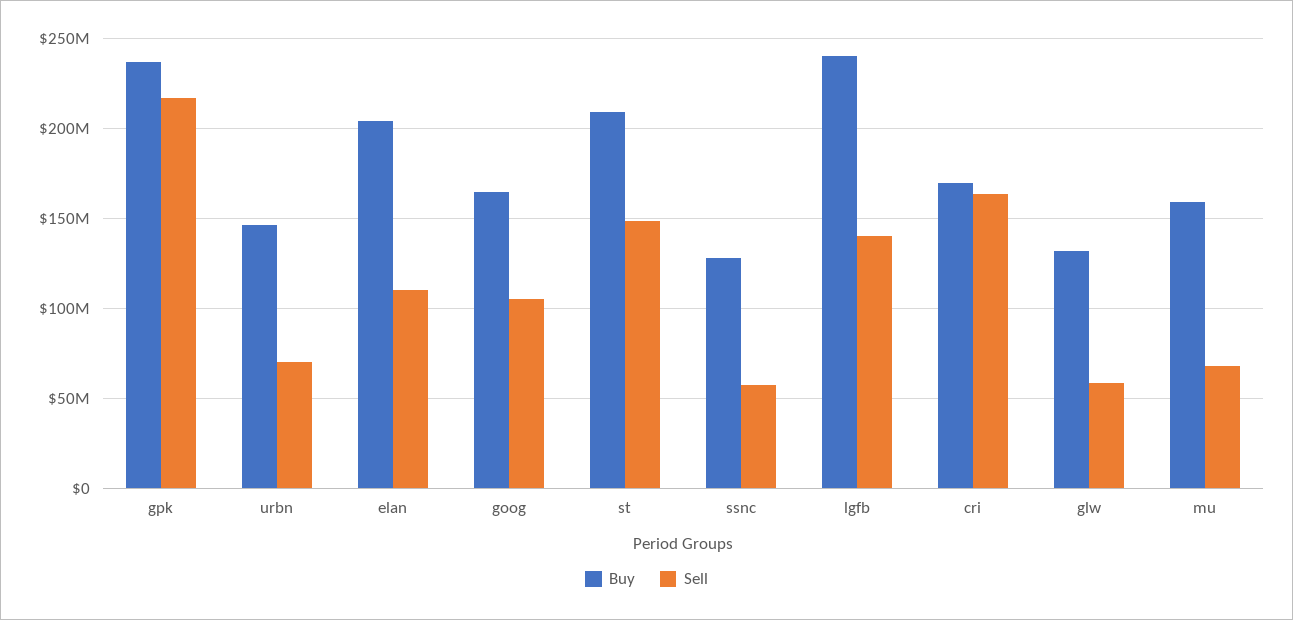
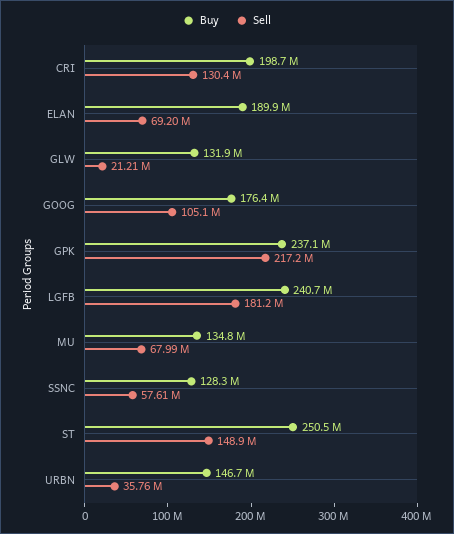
  {
    "Buy": {
      "gpk": 237100000,
      "urbn": 146700000,
-     "elan": 205000000,
+     "elan": 189900000,
-     "goog": 165000000,
+     "goog": 176400000,
-     "st": 210000000,
+     "st": 250500000,
      "ssnc": 128300000,
      "lgfb": 240700000,
-     "cri": 170000000,
+     "cri": 198700000,
      "glw": 131900000,
-     "mu": 160000000
+     "mu": 134800000
    },
    "Sell": {
      "gpk": 217200000,
-     "urbn": 70000000,
+     "urbn": 35760000,
-     "elan": 110000000,
+     "elan": 69200000,
      "goog": 105100000,
      "st": 148900000,
      "ssnc": 57610000,
-     "lgfb": 140000000,
+     "lgfb": 181200000,
-     "cri": 165000000,
+     "cri": 130400000,
-     "glw": 60000000,
+     "glw": 21210000,
      "mu": 67990000
    }
  }

